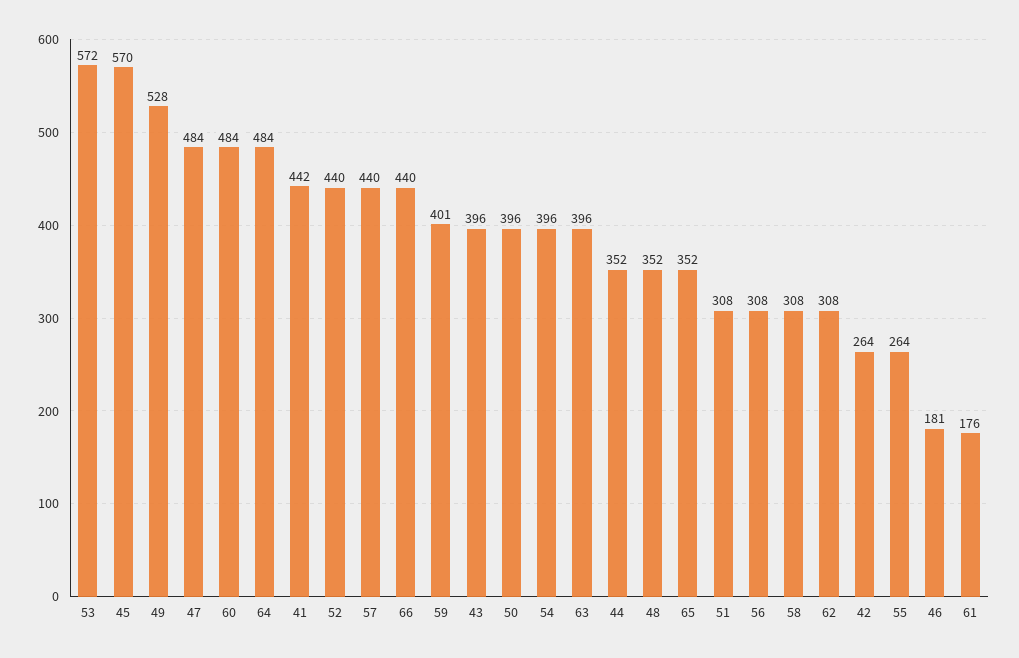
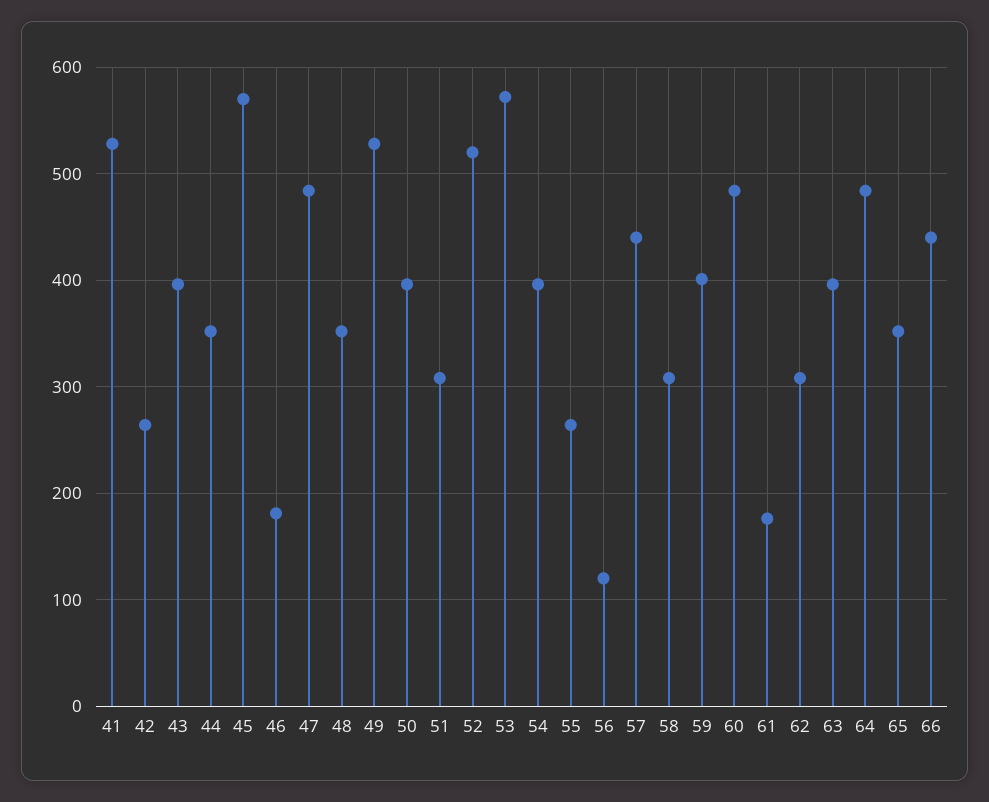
  {
    "53": 572,
    "45": 570,
    "49": 528,
    "47": 484,
    "60": 484,
    "64": 484,
-   "41": 442,
+   "41": 530,
-   "52": 440,
+   "52": 520,
    "57": 440,
    "66": 440,
    "59": 401,
    "43": 396,
    "50": 396,
    "54": 396,
    "63": 396,
    "44": 352,
    "48": 352,
    "65": 352,
    "51": 308,
-   "56": 308,
+   "56": 120,
    "58": 308,
    "62": 308,
    "42": 264,
    "55": 264,
    "46": 181,
    "61": 176
  }

